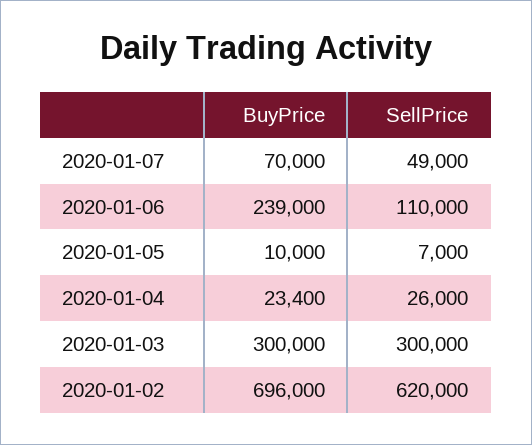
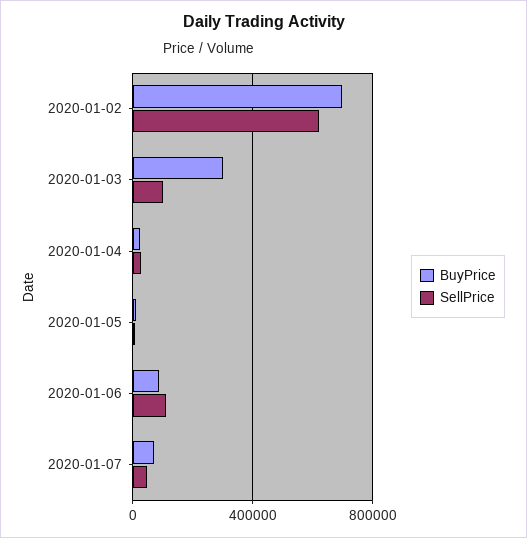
  {
    "BuyPrice": {
      "2020-01-07": 70000,
-     "2020-01-06": 239000,
+     "2020-01-06": 100000,
      "2020-01-05": 10000,
      "2020-01-04": 23400,
      "2020-01-03": 300000,
      "2020-01-02": 696000
    },
    "SellPrice": {
      "2020-01-07": 49000,
      "2020-01-06": 110000,
      "2020-01-05": 7000,
      "2020-01-04": 26000,
-     "2020-01-03": 300000,
+     "2020-01-03": 100000,
      "2020-01-02": 620000
    }
  }

